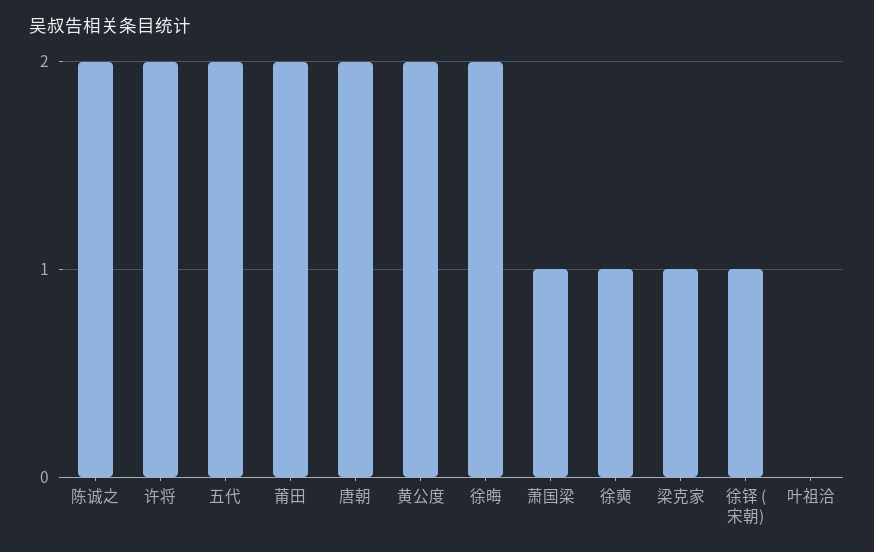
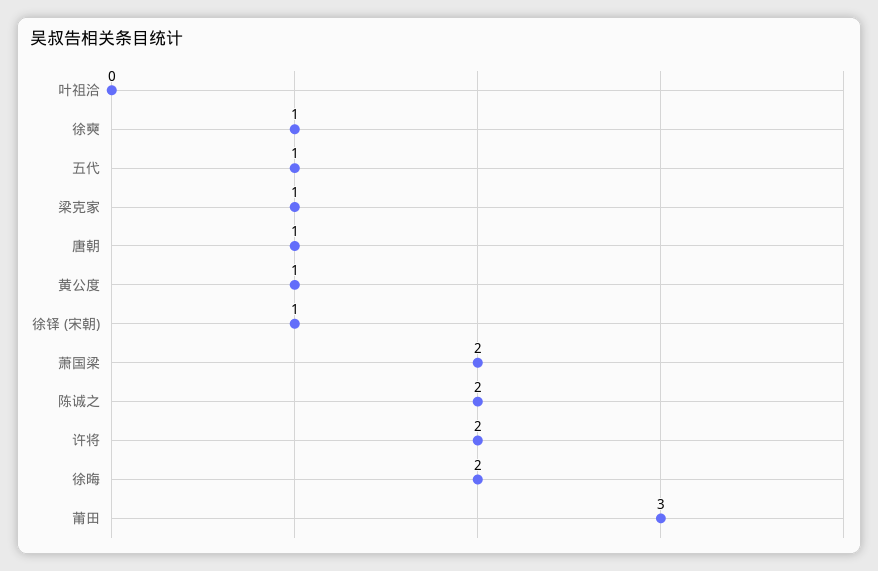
  {
    "陈诚之": 2,
    "许将": 2,
-   "五代": 2,
+   "五代": 1,
-   "莆田": 2,
+   "莆田": 3,
-   "唐朝": 2,
+   "唐朝": 1,
-   "黄公度": 2,
+   "黄公度": 1,
    "徐晦": 2,
-   "萧国梁": 1,
+   "萧国梁": 2,
    "徐奭": 1,
    "梁克家": 1,
    "徐铎 (宋朝)": 1,
    "叶祖洽": 0
  }

